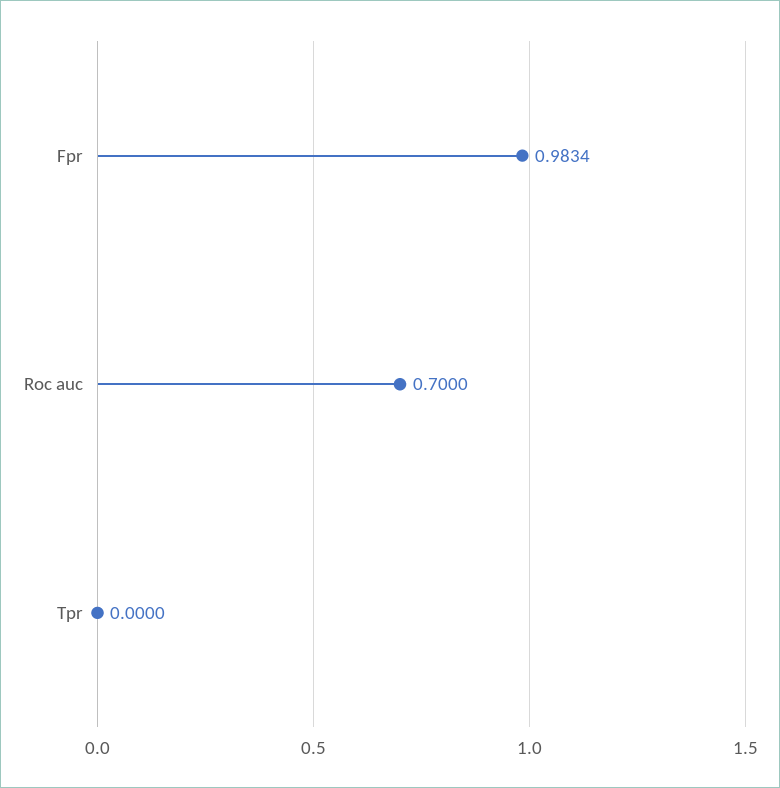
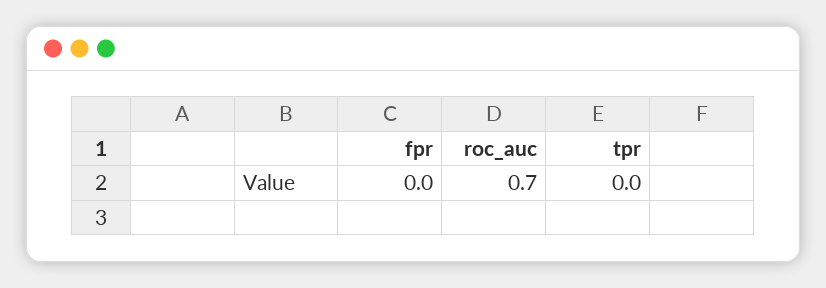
  {
-   "Fpr": 0.9834,
+   "Fpr": 0,
    "Roc auc": 0.7,
    "Tpr": 0
  }

